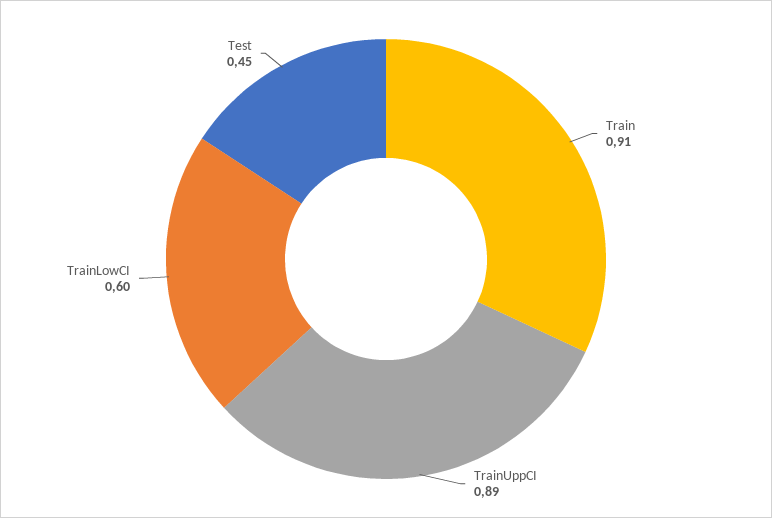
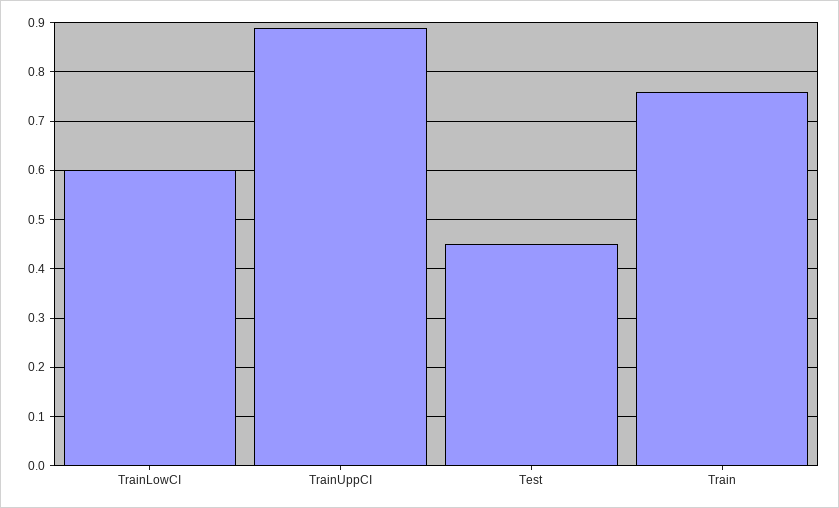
  {
-   "Train": 0.91,
+   "Train": 0.75,
    "TrainUppCI": 0.89,
    "TrainLowCI": 0.6,
    "Test": 0.45
  }

